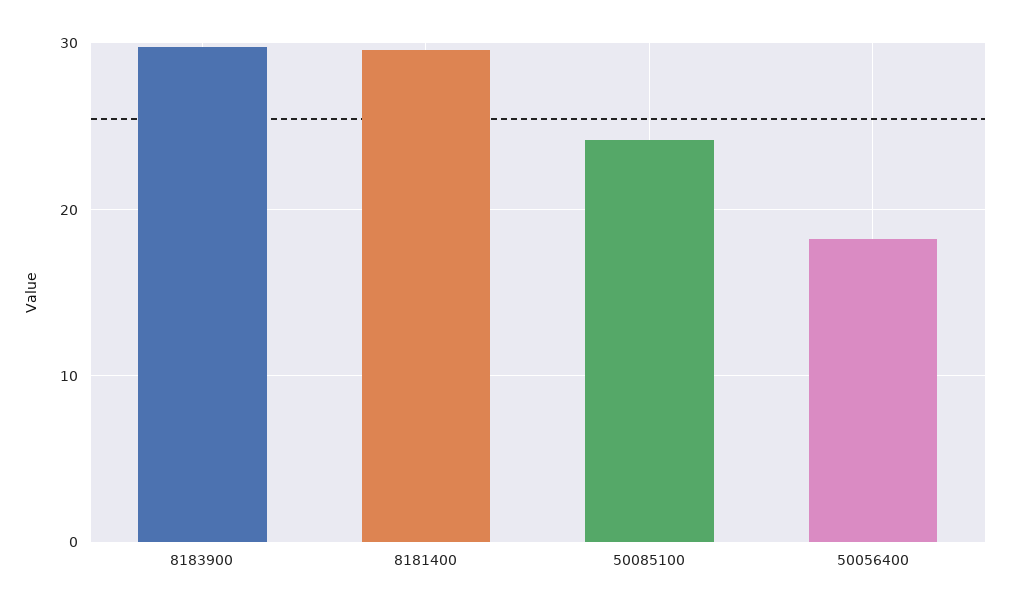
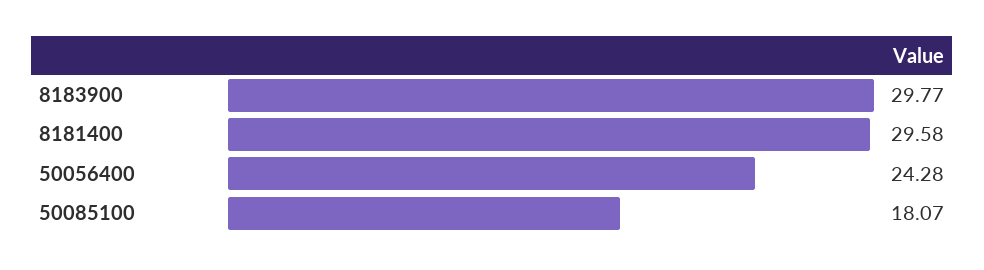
  {
    "8183900": 29.77,
    "8181400": 29.58,
-   "50085100": 24,
+   "50085100": 18.07,
-   "50056400": 18
+   "50056400": 24.28
  }

